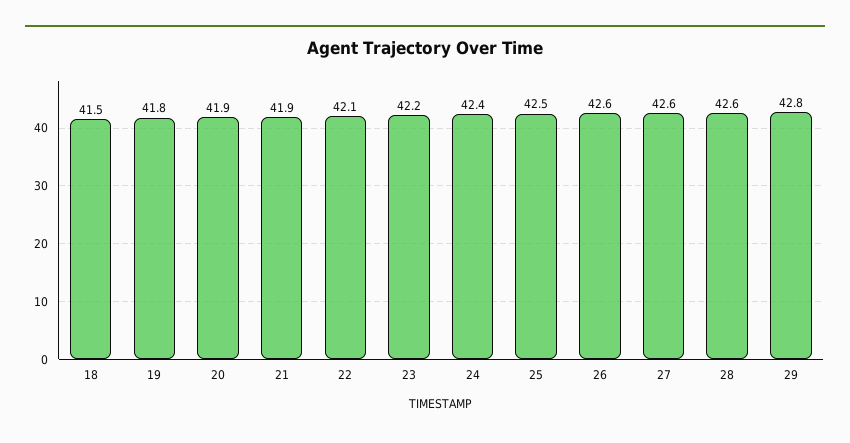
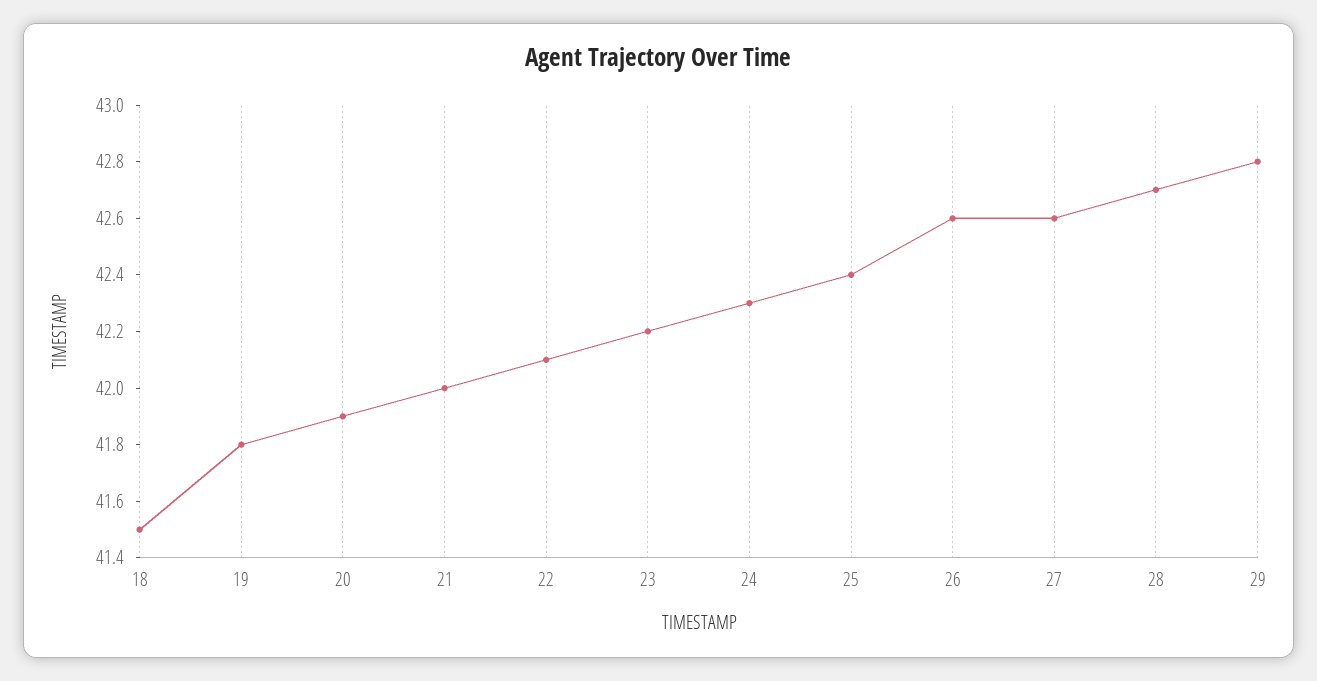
  {
    "18": 41.5,
    "19": 41.8,
    "20": 41.9,
-   "21": 41.9,
+   "21": 42,
    "22": 42.1,
    "23": 42.2,
-   "24": 42.4,
+   "24": 42.3,
-   "25": 42.5,
+   "25": 42.4,
    "26": 42.6,
    "27": 42.6,
-   "28": 42.6,
+   "28": 42.7,
    "29": 42.8
  }

